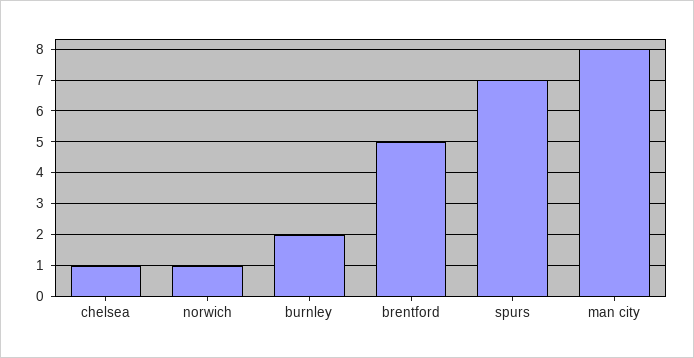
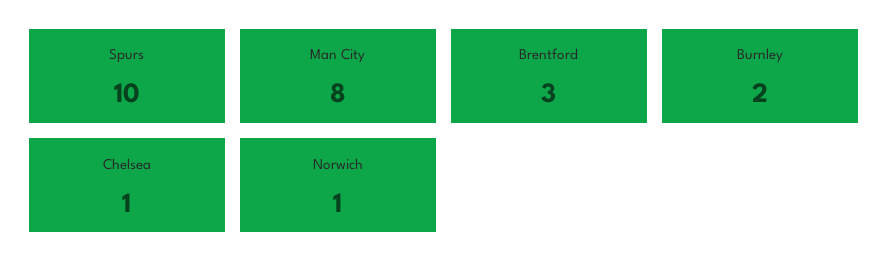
  {
    "chelsea": 1,
    "norwich": 1,
    "burnley": 2,
-   "brentford": 5,
+   "brentford": 3,
-   "spurs": 7,
+   "spurs": 10,
    "man city": 8
  }

